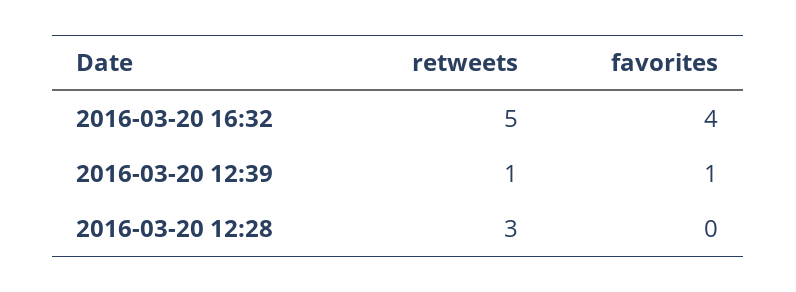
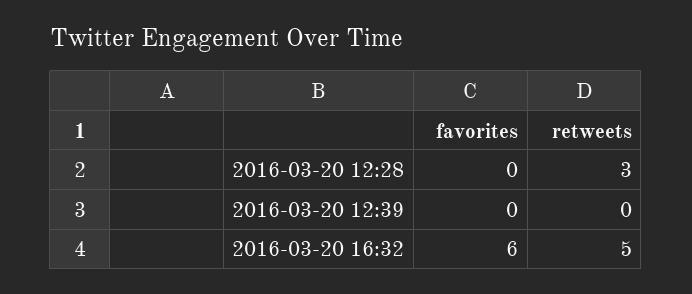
  {
    "retweets": {
      "2016-03-20 16:32": 5,
-     "2016-03-20 12:39": 1,
+     "2016-03-20 12:39": 0,
      "2016-03-20 12:28": 3
    },
    "favorites": {
-     "2016-03-20 16:32": 4,
+     "2016-03-20 16:32": 6,
-     "2016-03-20 12:39": 1,
+     "2016-03-20 12:39": 0,
      "2016-03-20 12:28": 0
    }
  }

